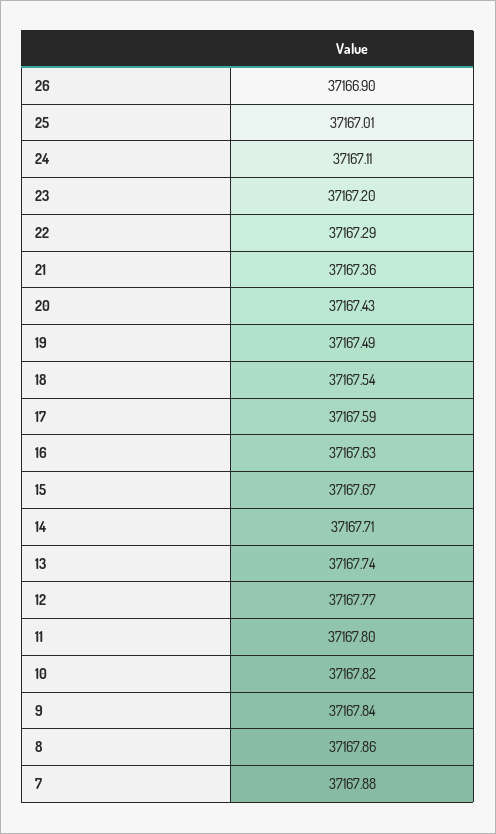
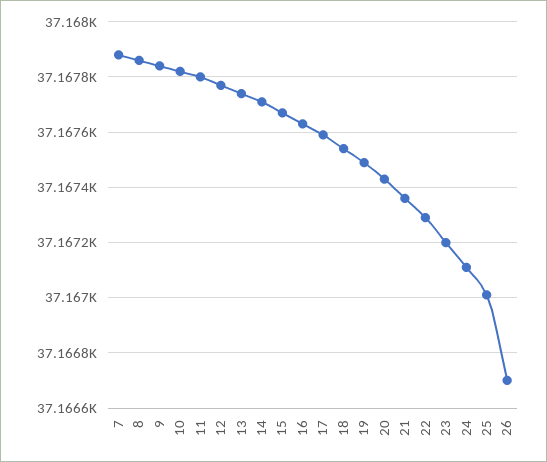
  {
-   "26": 37166.9,
+   "26": 37166.7,
    "25": 37167.01,
    "24": 37167.11,
    "23": 37167.2,
    "22": 37167.29,
    "21": 37167.36,
    "20": 37167.43,
    "19": 37167.49,
    "18": 37167.54,
    "17": 37167.59,
    "16": 37167.63,
    "15": 37167.67,
    "14": 37167.71,
    "13": 37167.74,
    "12": 37167.77,
    "11": 37167.8,
    "10": 37167.82,
    "9": 37167.84,
    "8": 37167.86,
    "7": 37167.88
  }

